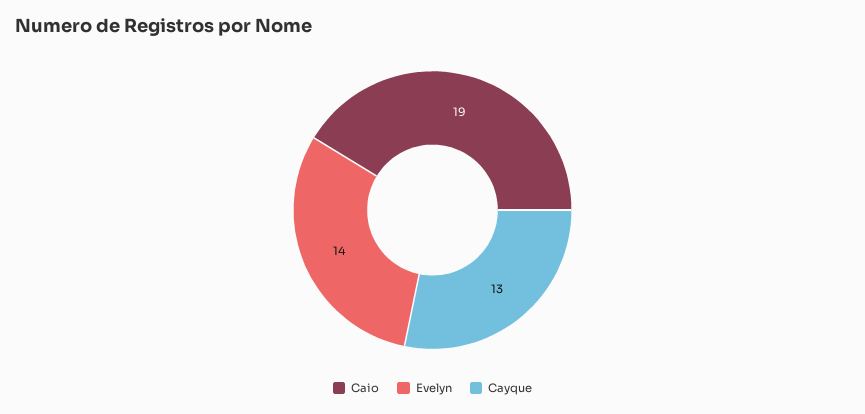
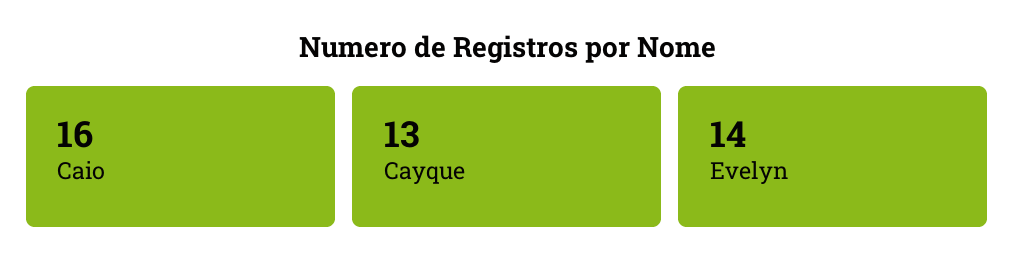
  {
-   "Caio": 19,
+   "Caio": 16,
    "Evelyn": 14,
    "Cayque": 13
  }

